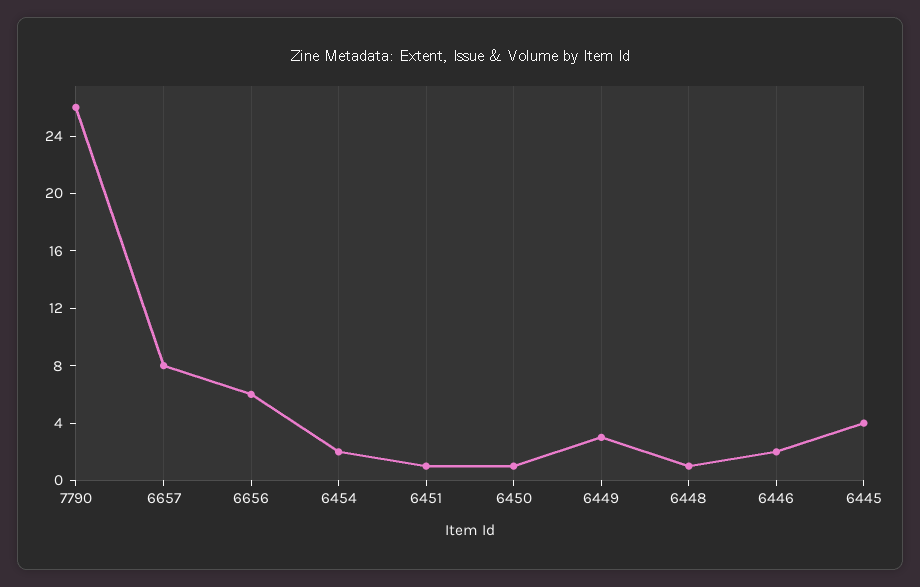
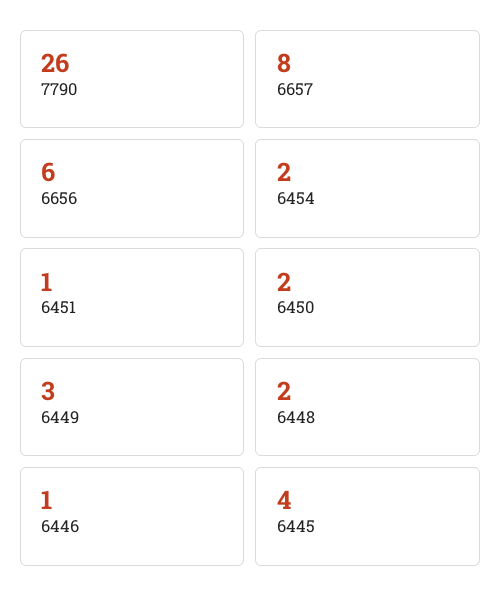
  {
    "7790": 26,
    "6657": 8,
    "6656": 6,
    "6454": 2,
    "6451": 1,
-   "6450": 1,
+   "6450": 2,
    "6449": 3,
-   "6448": 1,
+   "6448": 2,
-   "6446": 2,
+   "6446": 1,
    "6445": 4
  }

